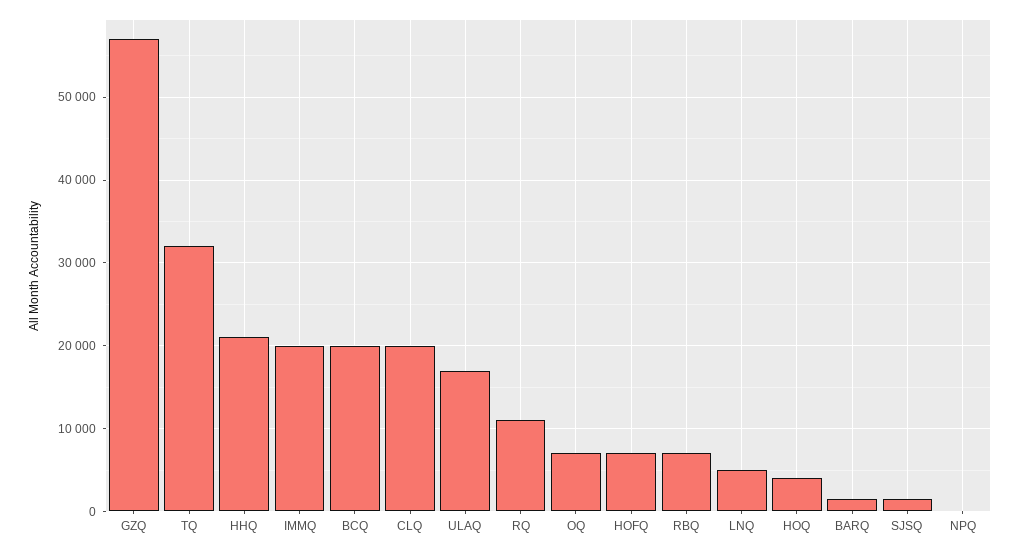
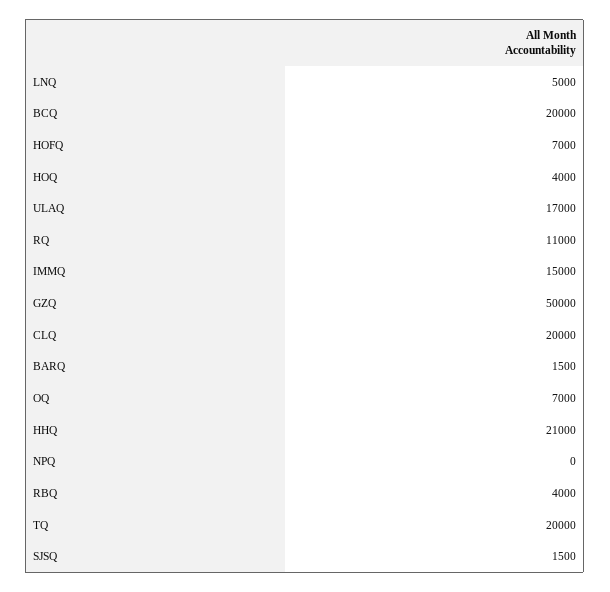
  {
-   "GZQ": 57000,
+   "GZQ": 50000,
-   "TQ": 32000,
+   "TQ": 20000,
    "HHQ": 21000,
-   "IMMQ": 20000,
+   "IMMQ": 15000,
    "BCQ": 20000,
    "CLQ": 20000,
    "ULAQ": 17000,
    "RQ": 11000,
    "OQ": 7000,
    "HOFQ": 7000,
-   "RBQ": 7000,
+   "RBQ": 4000,
    "LNQ": 5000,
    "HOQ": 4000,
    "BARQ": 1500,
    "SJSQ": 1500,
    "NPQ": 0
  }

